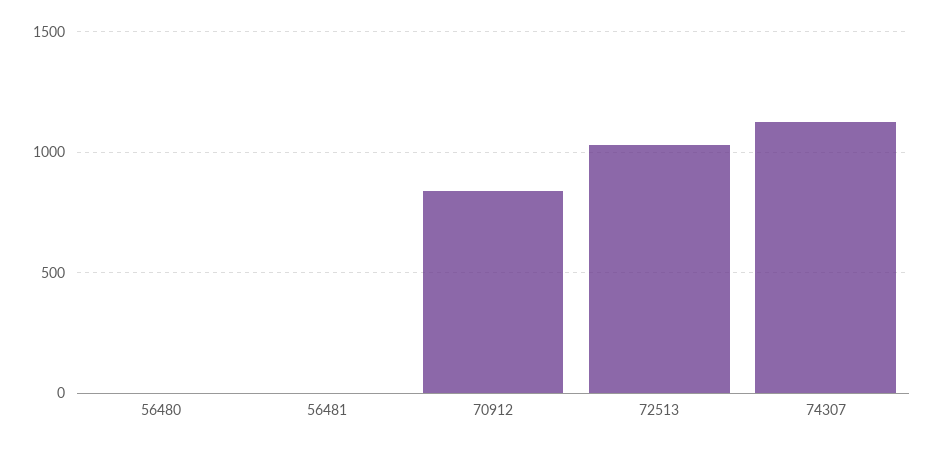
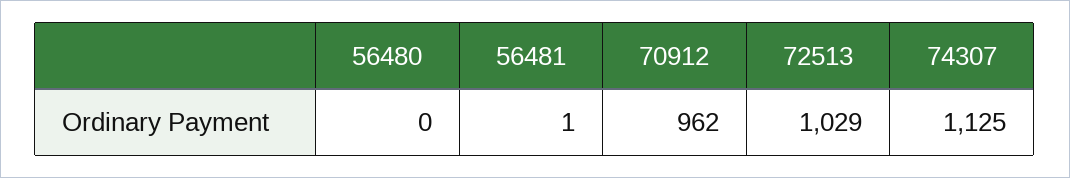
  {
    "56480": 0,
    "56481": 1,
-   "70912": 850,
+   "70912": 962,
    "72513": 1029,
    "74307": 1125
  }

